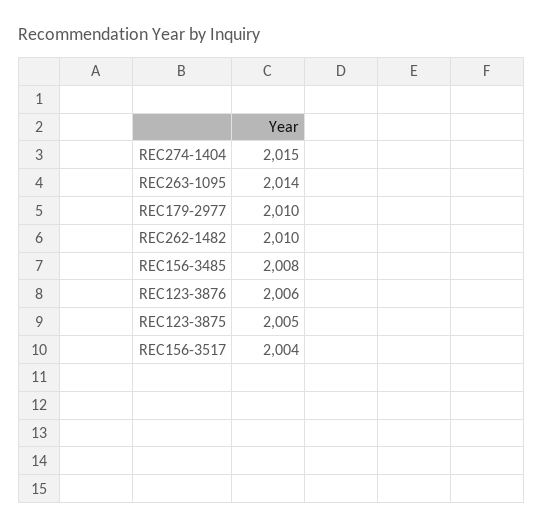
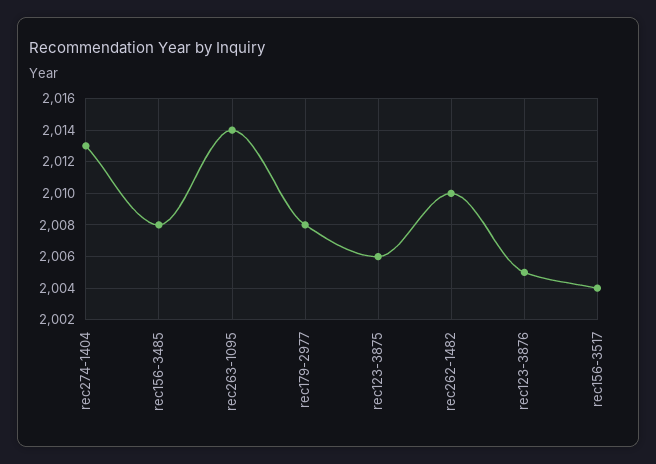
  {
-   "REC274-1404": 2015,
+   "REC274-1404": 2013,
    "REC263-1095": 2014,
-   "REC179-2977": 2010,
+   "REC179-2977": 2008,
    "REC262-1482": 2010,
    "REC156-3485": 2008,
-   "REC123-3876": 2006,
+   "REC123-3876": 2005,
-   "REC123-3875": 2005,
+   "REC123-3875": 2006,
    "REC156-3517": 2004
  }

